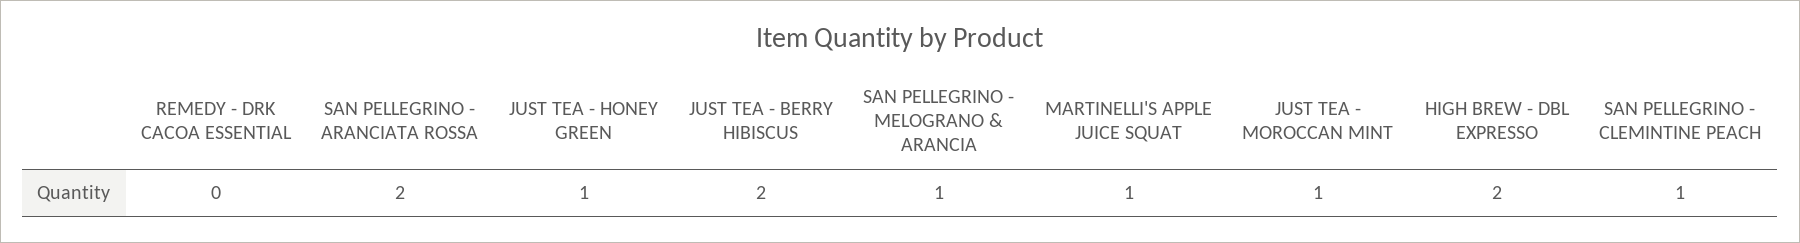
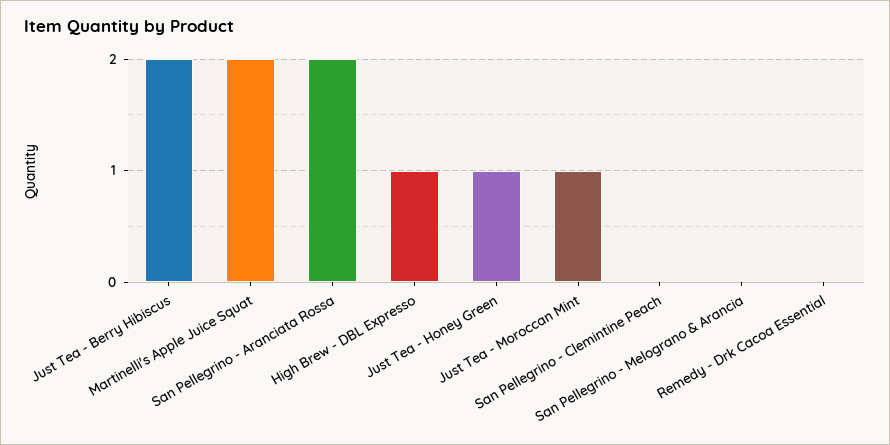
  {
    "REMEDY - DRK CACOA ESSENTIAL": 0,
    "SAN PELLEGRINO - ARANCIATA ROSSA": 2,
    "JUST TEA - HONEY GREEN": 1,
    "JUST TEA - BERRY HIBISCUS": 2,
-   "SAN PELLEGRINO - MELOGRANO & ARANCIA": 1,
+   "SAN PELLEGRINO - MELOGRANO & ARANCIA": 0,
-   "MARTINELLI'S APPLE JUICE SQUAT": 1,
+   "MARTINELLI'S APPLE JUICE SQUAT": 2,
    "JUST TEA - MOROCCAN MINT": 1,
-   "HIGH BREW - DBL EXPRESSO": 2,
+   "HIGH BREW - DBL EXPRESSO": 1,
-   "SAN PELLEGRINO - CLEMINTINE PEACH": 1
+   "SAN PELLEGRINO - CLEMINTINE PEACH": 0
  }

